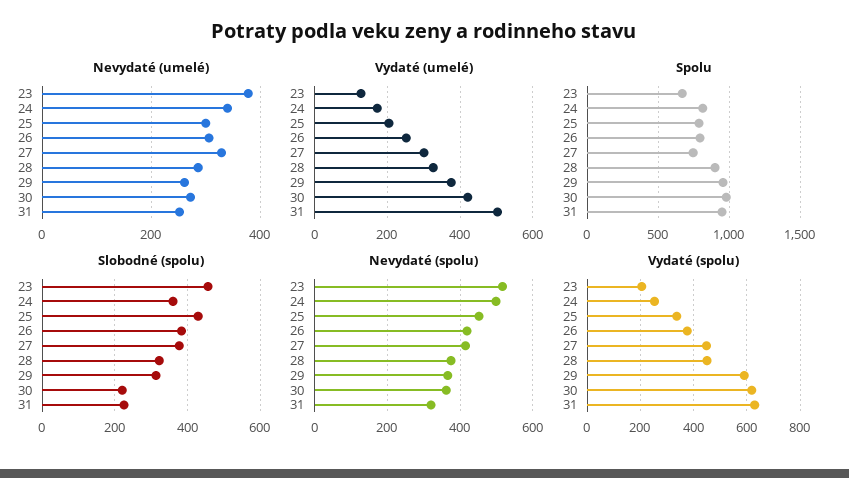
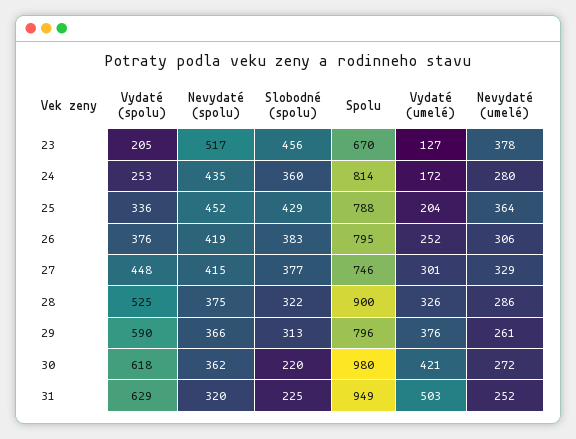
  {
    "Nevydaté (umelé)": {
      "23": 378,
-     "24": 340,
+     "24": 280,
-     "25": 300,
+     "25": 364,
      "26": 306,
      "27": 329,
      "28": 286,
      "29": 261,
      "30": 272,
      "31": 252
    },
    "Vydaté (umelé)": {
      "23": 127,
      "24": 172,
      "25": 204,
      "26": 252,
      "27": 301,
      "28": 326,
      "29": 376,
      "30": 421,
      "31": 503
    },
    "Spolu": {
      "23": 670,
      "24": 814,
      "25": 788,
      "26": 795,
      "27": 746,
      "28": 900,
-     "29": 950,
+     "29": 796,
      "30": 980,
      "31": 949
    },
    "Slobodné (spolu)": {
      "23": 456,
      "24": 360,
      "25": 429,
      "26": 383,
      "27": 377,
      "28": 322,
      "29": 313,
      "30": 220,
      "31": 225
    },
    "Nevydaté (spolu)": {
      "23": 517,
-     "24": 500,
+     "24": 435,
      "25": 452,
      "26": 419,
      "27": 415,
      "28": 375,
      "29": 366,
      "30": 362,
      "31": 320
    },
    "Vydaté (spolu)": {
      "23": 205,
      "24": 253,
      "25": 336,
      "26": 376,
      "27": 448,
-     "28": 450,
+     "28": 525,
      "29": 590,
      "30": 618,
      "31": 629
    }
  }

